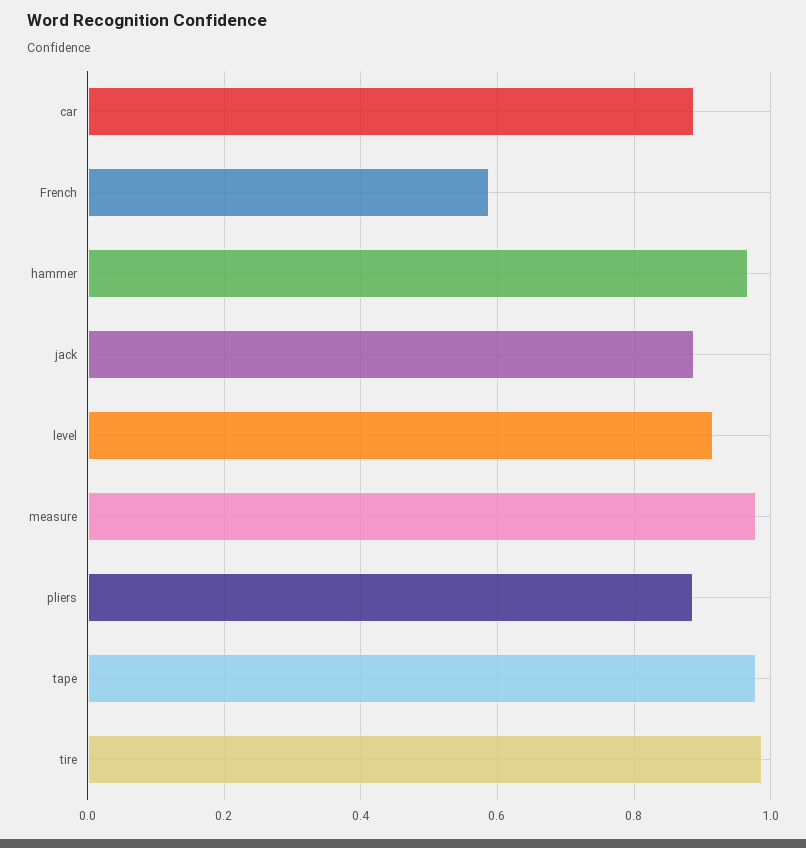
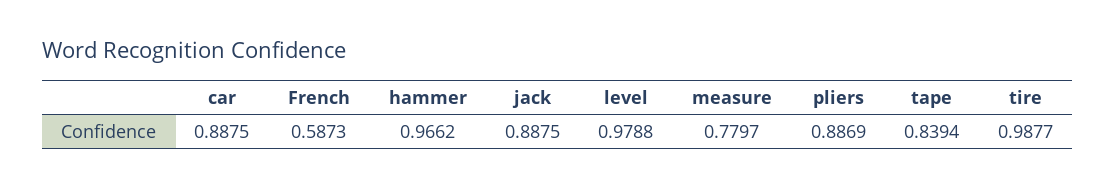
  {
    "car": 0.8875,
    "French": 0.5873,
    "hammer": 0.9662,
    "jack": 0.8875,
-   "level": 0.92,
+   "level": 0.9788,
-   "measure": 0.98,
+   "measure": 0.7797,
    "pliers": 0.8869,
-   "tape": 0.98,
+   "tape": 0.8394,
    "tire": 0.9877
  }

